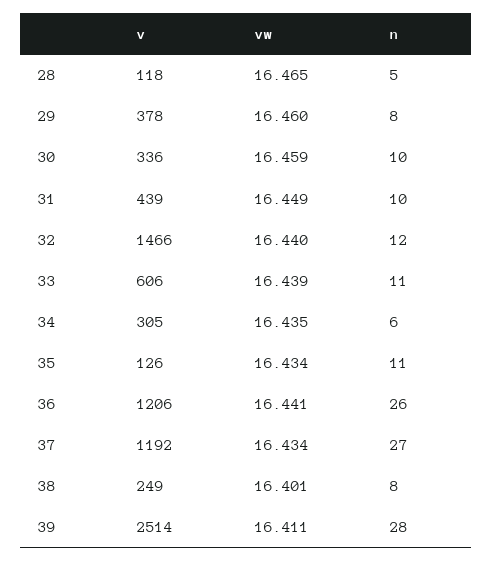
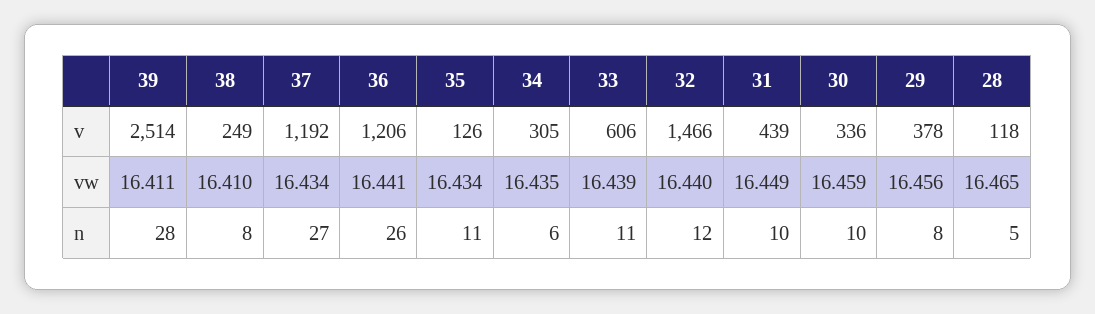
  {
    "v": {
      "28": 118,
      "29": 378,
      "30": 336,
      "31": 439,
      "32": 1466,
      "33": 606,
      "34": 305,
      "35": 126,
      "36": 1206,
      "37": 1192,
      "38": 249,
      "39": 2514
    },
    "vw": {
      "28": 16.465,
-     "29": 16.46,
+     "29": 16.456,
      "30": 16.459,
      "31": 16.449,
      "32": 16.44,
      "33": 16.439,
      "34": 16.435,
      "35": 16.434,
      "36": 16.441,
      "37": 16.434,
-     "38": 16.401,
+     "38": 16.41,
      "39": 16.411
    },
    "n": {
      "28": 5,
      "29": 8,
      "30": 10,
      "31": 10,
      "32": 12,
      "33": 11,
      "34": 6,
      "35": 11,
      "36": 26,
      "37": 27,
      "38": 8,
      "39": 28
    }
  }

